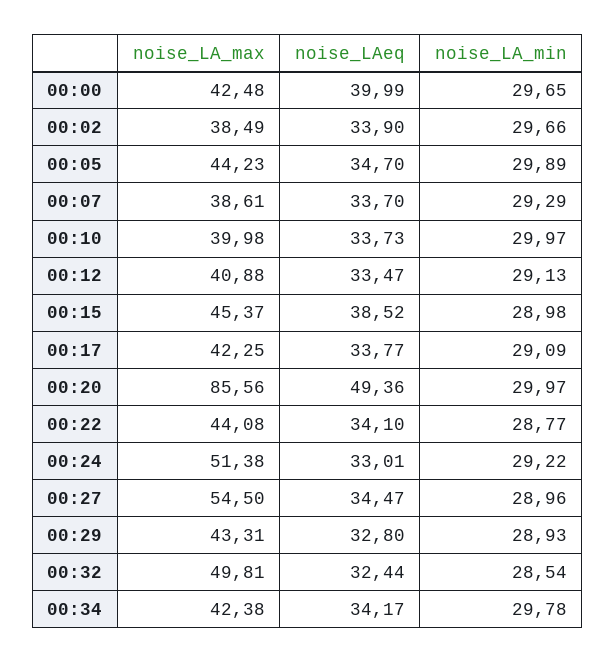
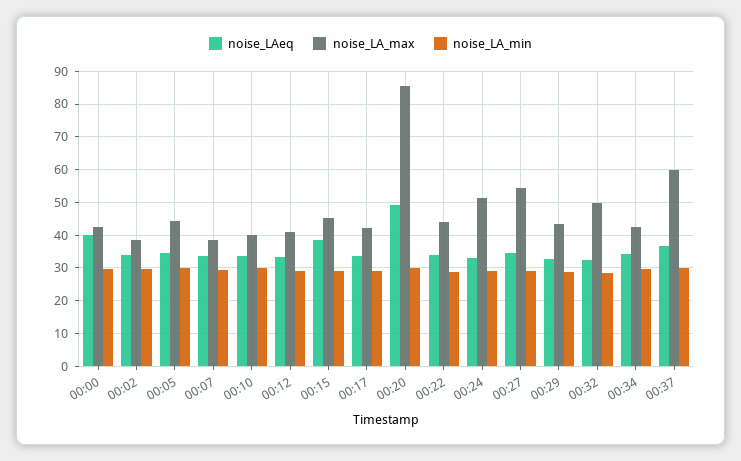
  {
    "noise_LA_max": {
      "00:00": 42.48,
      "00:02": 38.49,
      "00:05": 44.23,
      "00:07": 38.61,
      "00:10": 39.98,
      "00:12": 40.88,
      "00:15": 45.37,
      "00:17": 42.25,
      "00:20": 85.56,
      "00:22": 44.08,
      "00:24": 51.38,
      "00:27": 54.5,
      "00:29": 43.31,
      "00:32": 49.81,
-     "00:34": 42.38
+     "00:34": 42.38,
+     "00:37": 60
    },
    "noise_LAeq": {
      "00:00": 39.99,
      "00:02": 33.9,
      "00:05": 34.7,
      "00:07": 33.7,
      "00:10": 33.73,
      "00:12": 33.47,
      "00:15": 38.52,
      "00:17": 33.77,
      "00:20": 49.36,
      "00:22": 34.1,
      "00:24": 33.01,
      "00:27": 34.47,
      "00:29": 32.8,
      "00:32": 32.44,
-     "00:34": 34.17
+     "00:34": 34.17,
+     "00:37": 36
    },
    "noise_LA_min": {
      "00:00": 29.65,
      "00:02": 29.66,
      "00:05": 29.89,
      "00:07": 29.29,
      "00:10": 29.97,
      "00:12": 29.13,
      "00:15": 28.98,
      "00:17": 29.09,
      "00:20": 29.97,
      "00:22": 28.77,
      "00:24": 29.22,
      "00:27": 28.96,
      "00:29": 28.93,
      "00:32": 28.54,
-     "00:34": 29.78
+     "00:34": 29.78,
+     "00:37": 30
    }
  }

